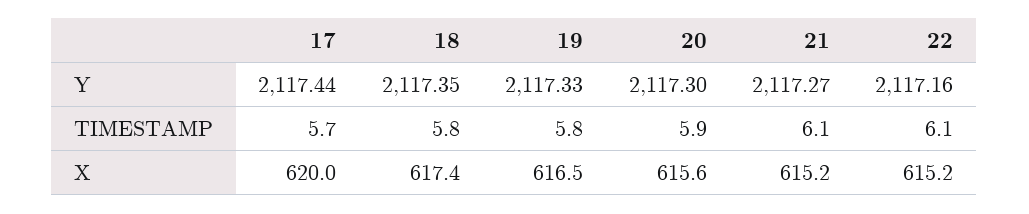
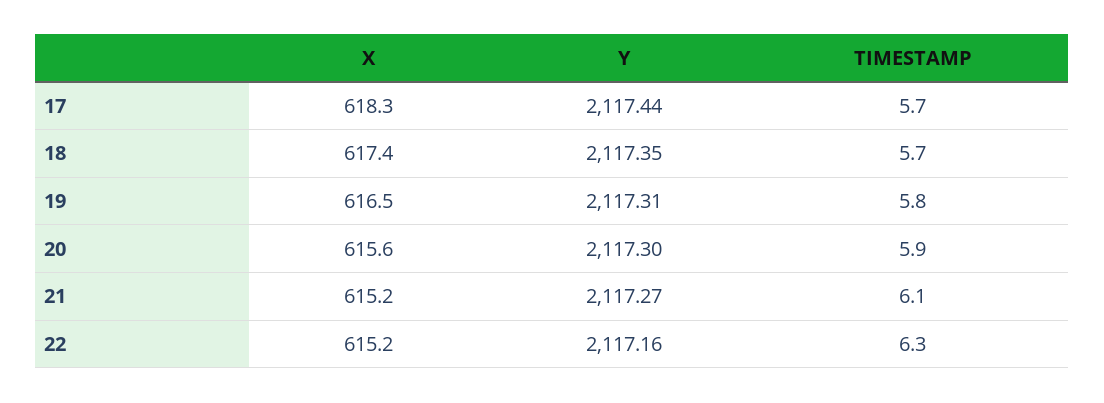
  {
    "17": {
      "Y": 2117.44,
      "TIMESTAMP": 5.7,
-     "X": 620
+     "X": 618.3
    },
    "18": {
      "Y": 2117.35,
-     "TIMESTAMP": 5.8,
+     "TIMESTAMP": 5.7,
      "X": 617.4
    },
    "19": {
-     "Y": 2117.33,
+     "Y": 2117.31,
      "TIMESTAMP": 5.8,
      "X": 616.5
    },
    "20": {
      "Y": 2117.3,
      "TIMESTAMP": 5.9,
      "X": 615.6
    },
    "21": {
      "Y": 2117.27,
      "TIMESTAMP": 6.1,
      "X": 615.2
    },
    "22": {
      "Y": 2117.16,
-     "TIMESTAMP": 6.1,
+     "TIMESTAMP": 6.3,
      "X": 615.2
    }
  }

